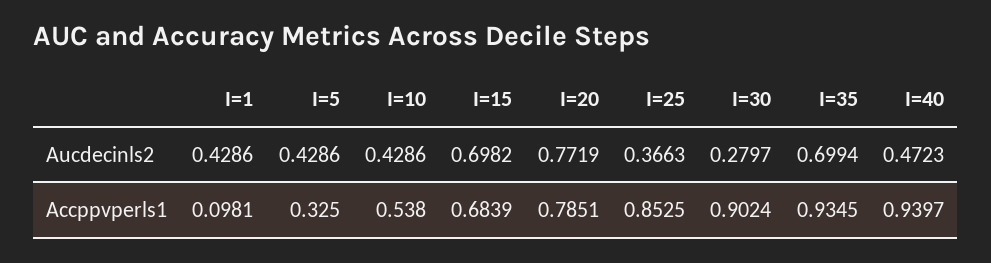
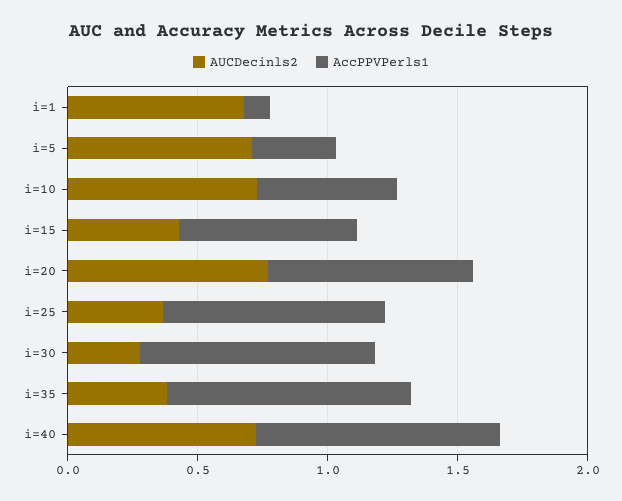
  {
    "Aucdecinls2": {
-     "I=1": 0.4286,
+     "I=1": 0.7,
-     "I=5": 0.4286,
+     "I=5": 0.7,
-     "I=10": 0.4286,
+     "I=10": 0.7,
-     "I=15": 0.6982,
+     "I=15": 0.4,
      "I=20": 0.7719,
      "I=25": 0.3663,
      "I=30": 0.2797,
-     "I=35": 0.6994,
+     "I=35": 0.4,
-     "I=40": 0.4723
+     "I=40": 0.7
    },
    "Accppvperls1": {
      "I=1": 0.0981,
      "I=5": 0.325,
      "I=10": 0.538,
      "I=15": 0.6839,
      "I=20": 0.7851,
      "I=25": 0.8525,
      "I=30": 0.9024,
      "I=35": 0.9345,
      "I=40": 0.9397
    }
  }

